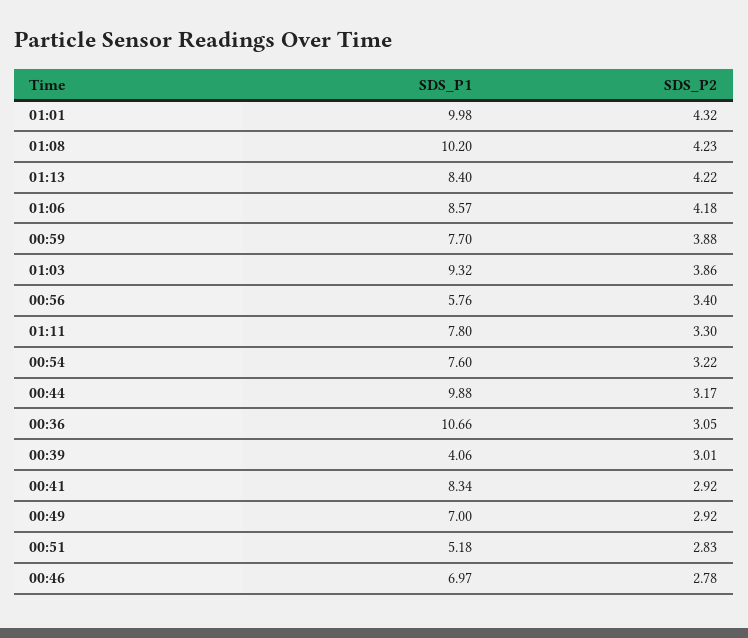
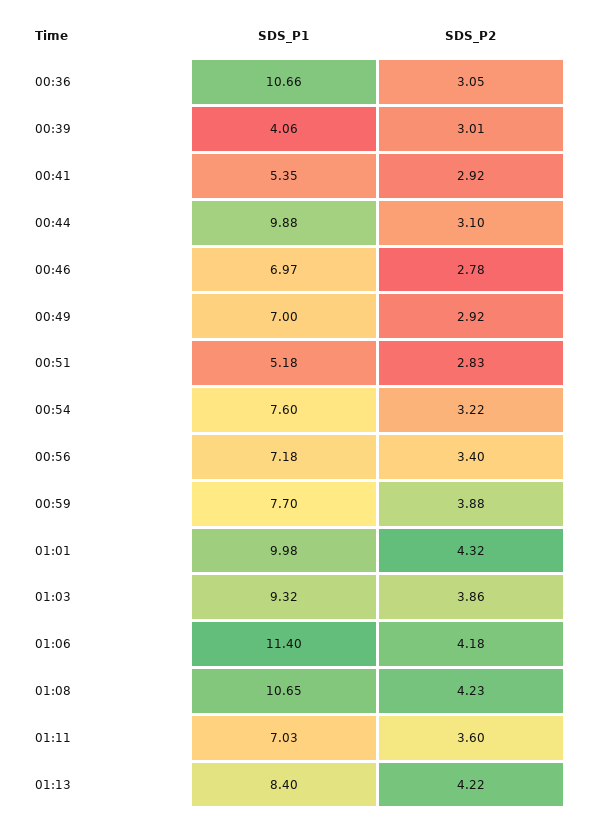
  {
    "SDS_P1": {
      "01:01": 9.98,
-     "01:08": 10.2,
+     "01:08": 10.65,
      "01:13": 8.4,
-     "01:06": 8.57,
+     "01:06": 11.4,
      "00:59": 7.7,
      "01:03": 9.32,
-     "00:56": 5.76,
+     "00:56": 7.18,
-     "01:11": 7.8,
+     "01:11": 7.03,
      "00:54": 7.6,
      "00:44": 9.88,
      "00:36": 10.66,
      "00:39": 4.06,
-     "00:41": 8.34,
+     "00:41": 5.35,
      "00:49": 7,
      "00:51": 5.18,
      "00:46": 6.97
    },
    "SDS_P2": {
      "01:01": 4.32,
      "01:08": 4.23,
      "01:13": 4.22,
      "01:06": 4.18,
      "00:59": 3.88,
      "01:03": 3.86,
      "00:56": 3.4,
-     "01:11": 3.3,
+     "01:11": 3.6,
      "00:54": 3.22,
-     "00:44": 3.17,
+     "00:44": 3.1,
      "00:36": 3.05,
      "00:39": 3.01,
      "00:41": 2.92,
      "00:49": 2.92,
      "00:51": 2.83,
      "00:46": 2.78
    }
  }

